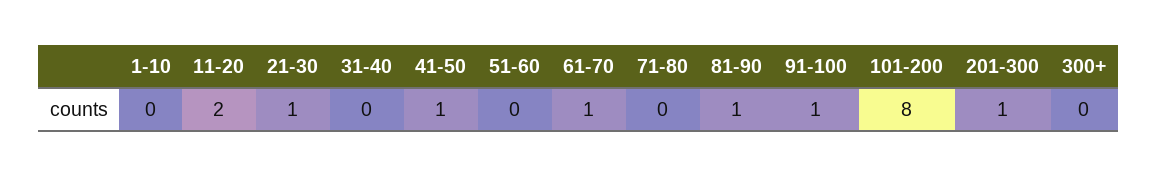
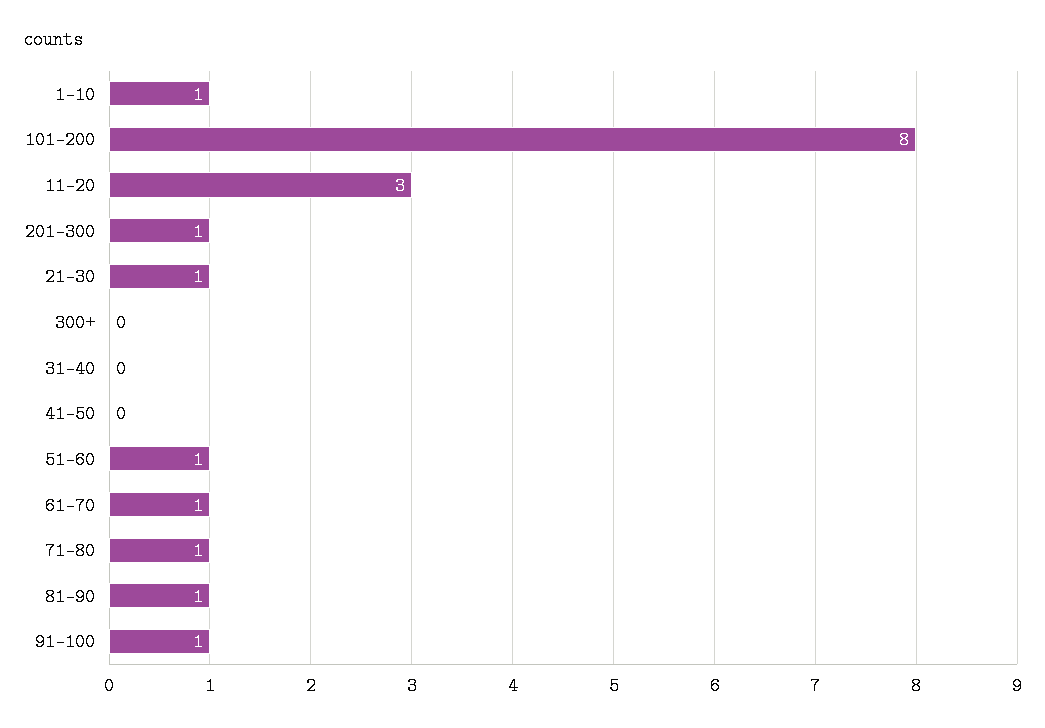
  {
-   "1-10": 0,
+   "1-10": 1,
-   "11-20": 2,
+   "11-20": 3,
    "21-30": 1,
    "31-40": 0,
-   "41-50": 1,
+   "41-50": 0,
-   "51-60": 0,
+   "51-60": 1,
    "61-70": 1,
-   "71-80": 0,
+   "71-80": 1,
    "81-90": 1,
    "91-100": 1,
    "101-200": 8,
    "201-300": 1,
    "300+": 0
  }

